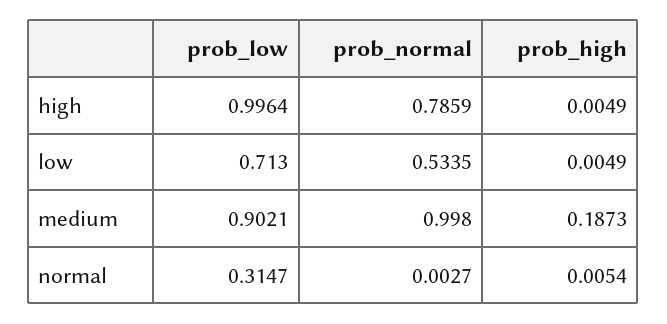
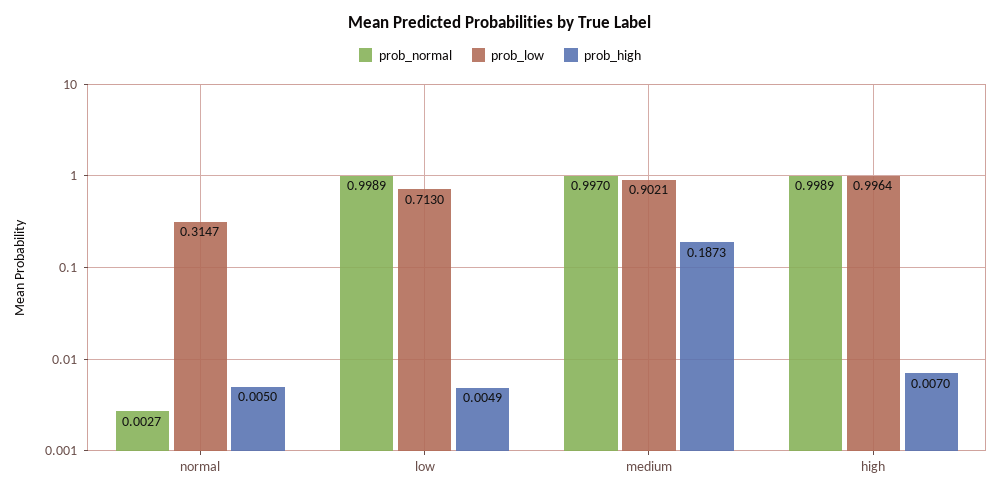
  {
    "prob_low": {
      "high": 0.9964,
      "low": 0.713,
      "medium": 0.9021,
      "normal": 0.3147
    },
    "prob_normal": {
-     "high": 0.7859,
+     "high": 0.9989,
-     "low": 0.5335,
+     "low": 0.9989,
-     "medium": 0.998,
+     "medium": 0.997,
      "normal": 0.0027
    },
    "prob_high": {
-     "high": 0.0049,
+     "high": 0.007,
      "low": 0.0049,
      "medium": 0.1873,
-     "normal": 0.0054
+     "normal": 0.005
    }
  }

